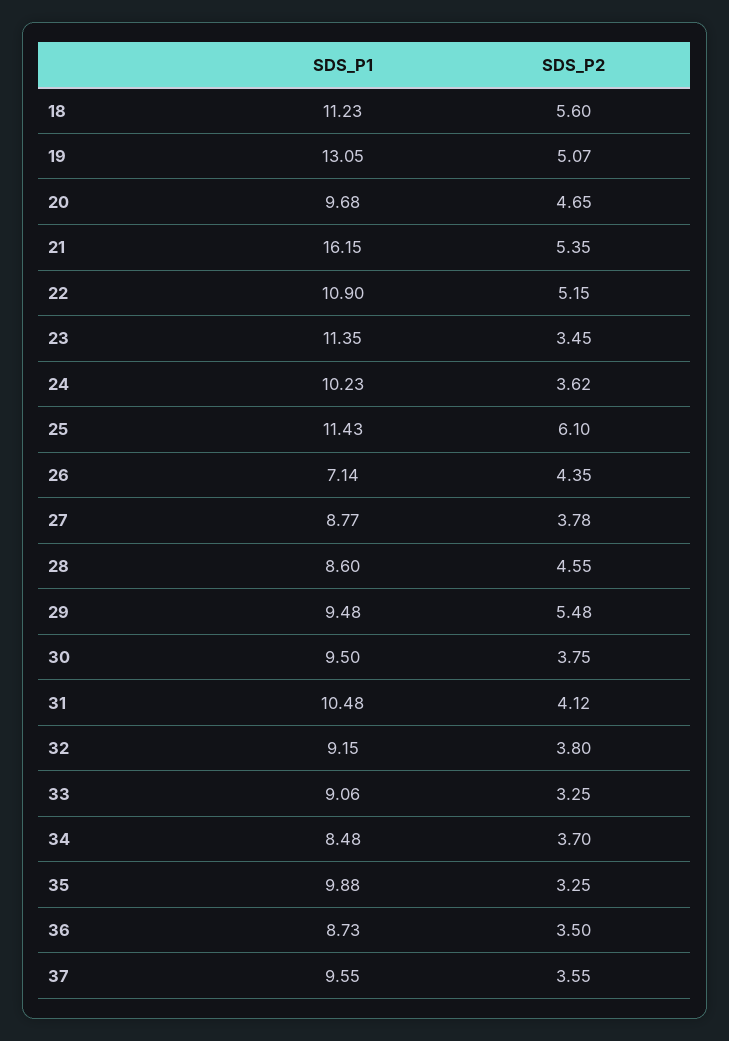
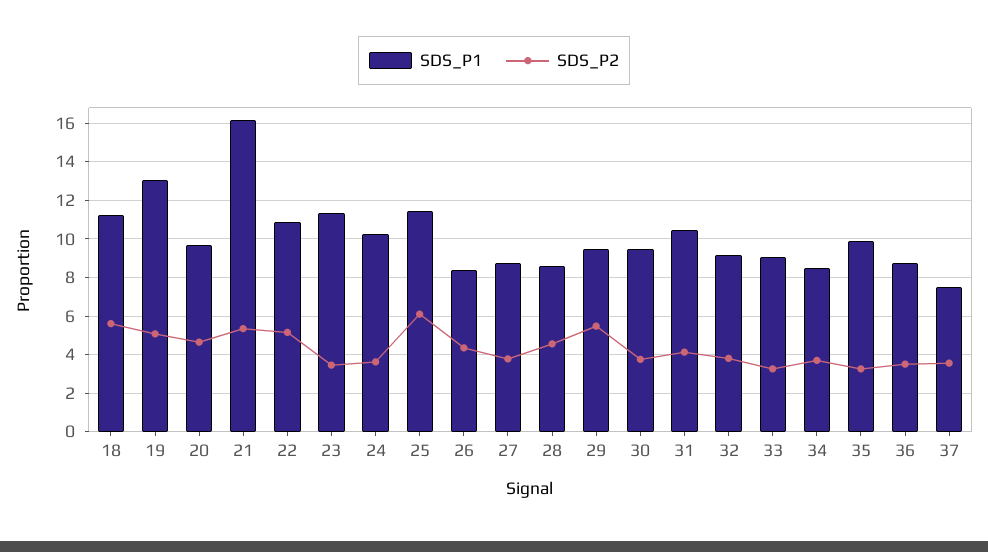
  {
    "SDS_P1": {
      "18": 11.23,
      "19": 13.05,
      "20": 9.68,
      "21": 16.15,
      "22": 10.9,
      "23": 11.35,
      "24": 10.23,
      "25": 11.43,
-     "26": 7.14,
+     "26": 8.5,
      "27": 8.77,
      "28": 8.6,
      "29": 9.48,
      "30": 9.5,
      "31": 10.48,
      "32": 9.15,
      "33": 9.06,
      "34": 8.48,
      "35": 9.88,
      "36": 8.73,
-     "37": 9.55
+     "37": 7.5
    },
    "SDS_P2": {
      "18": 5.6,
      "19": 5.07,
      "20": 4.65,
      "21": 5.35,
      "22": 5.15,
      "23": 3.45,
      "24": 3.62,
      "25": 6.1,
      "26": 4.35,
      "27": 3.78,
      "28": 4.55,
      "29": 5.48,
      "30": 3.75,
      "31": 4.12,
      "32": 3.8,
      "33": 3.25,
      "34": 3.7,
      "35": 3.25,
      "36": 3.5,
      "37": 3.55
    }
  }

